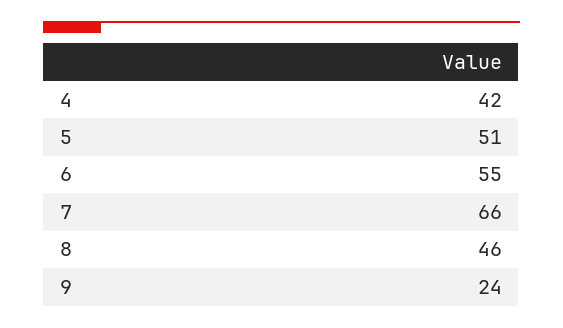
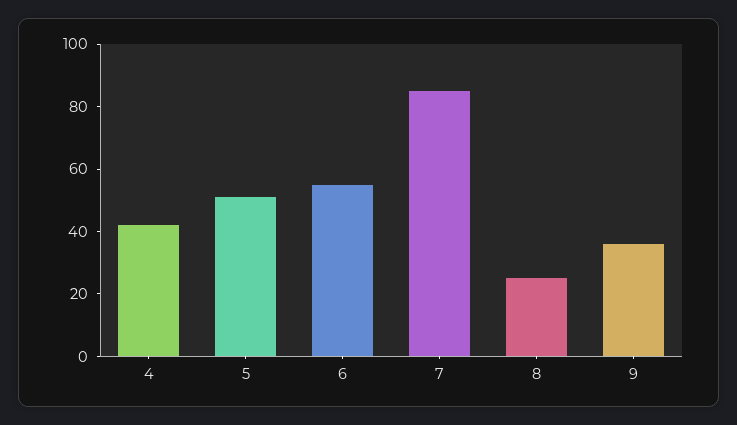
  {
    "4": 42,
    "5": 51,
    "6": 55,
-   "7": 66,
+   "7": 85,
-   "8": 46,
+   "8": 25,
-   "9": 24
+   "9": 35
  }

